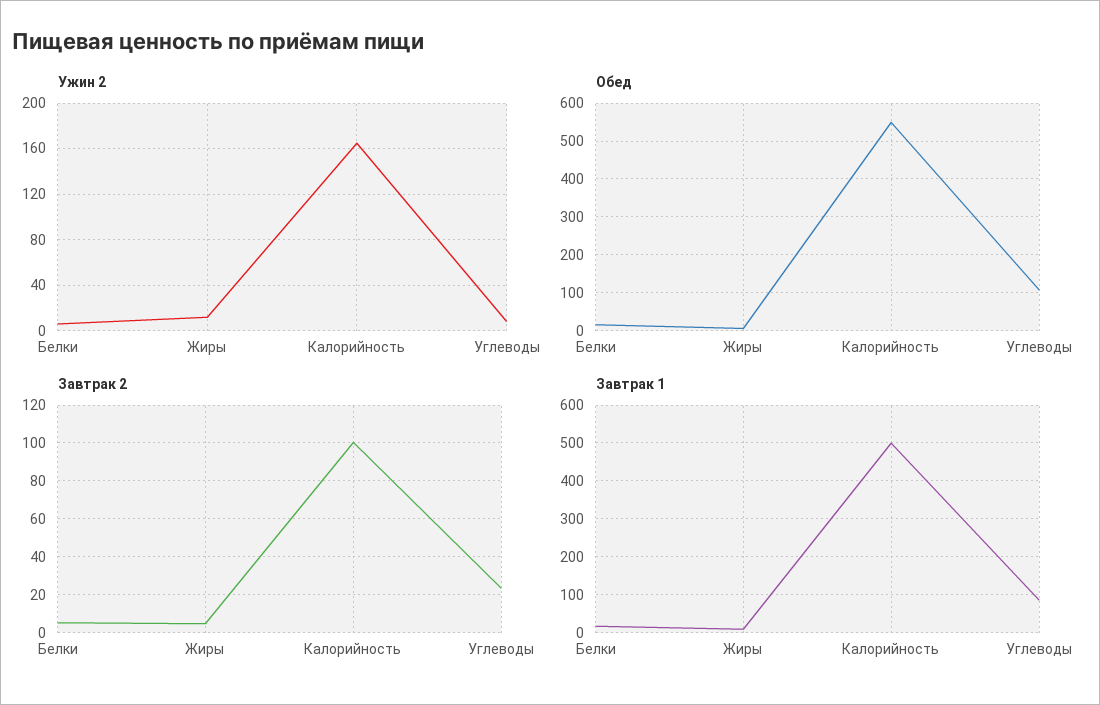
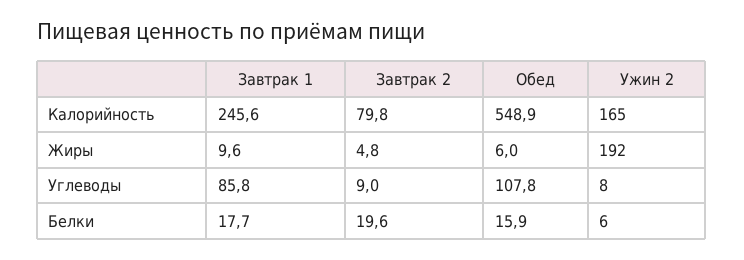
  {
    "Ужин 2": {
      "Белки": 6,
-     "Жиры": 10,
+     "Жиры": 192,
      "Калорийность": 165,
      "Углеводы": 8
    },
    "Обед": {
      "Белки": 15.9,
      "Жиры": 6,
      "Калорийность": 548.9,
      "Углеводы": 107.8
    },
    "Завтрак 2": {
-     "Белки": 5,
+     "Белки": 19.6,
      "Жиры": 4.8,
-     "Калорийность": 100,
+     "Калорийность": 79.8,
-     "Углеводы": 25
+     "Углеводы": 9
    },
    "Завтрак 1": {
      "Белки": 17.7,
      "Жиры": 9.6,
-     "Калорийность": 500,
+     "Калорийность": 245.6,
      "Углеводы": 85.8
    }
  }

